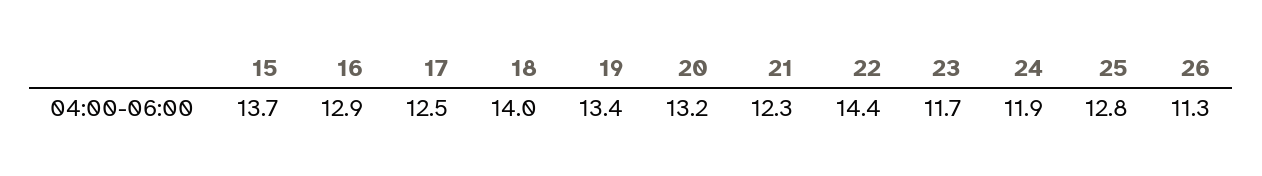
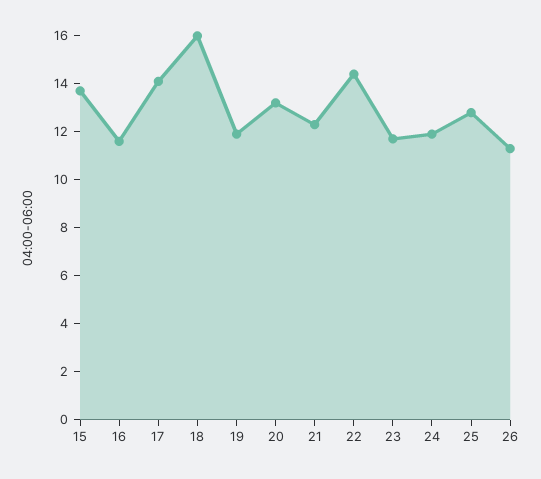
  {
    "15": 13.7,
-   "16": 12.9,
+   "16": 11.5,
-   "17": 12.5,
+   "17": 14,
-   "18": 14,
+   "18": 16,
-   "19": 13.4,
+   "19": 12,
    "20": 13.2,
    "21": 12.3,
    "22": 14.4,
    "23": 11.7,
    "24": 11.9,
    "25": 12.8,
    "26": 11.3
  }

